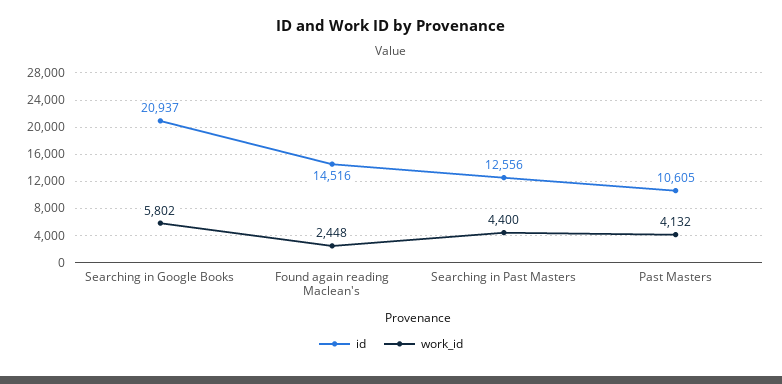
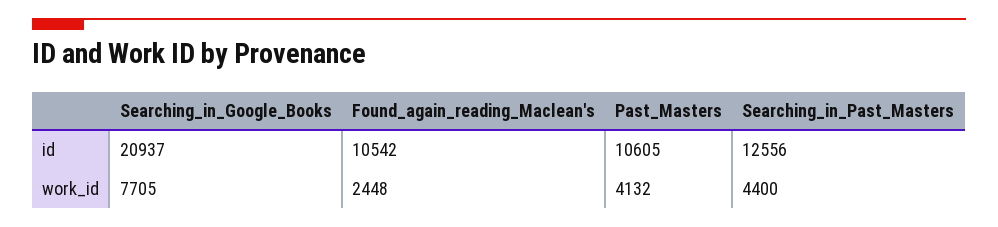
  {
    "id": {
      "Searching in Google Books": 20937,
-     "Found again reading Maclean's": 14516,
+     "Found again reading Maclean's": 10542,
      "Searching in Past Masters": 12556,
      "Past Masters": 10605
    },
    "work_id": {
-     "Searching in Google Books": 5802,
+     "Searching in Google Books": 7705,
      "Found again reading Maclean's": 2448,
      "Searching in Past Masters": 4400,
      "Past Masters": 4132
    }
  }

